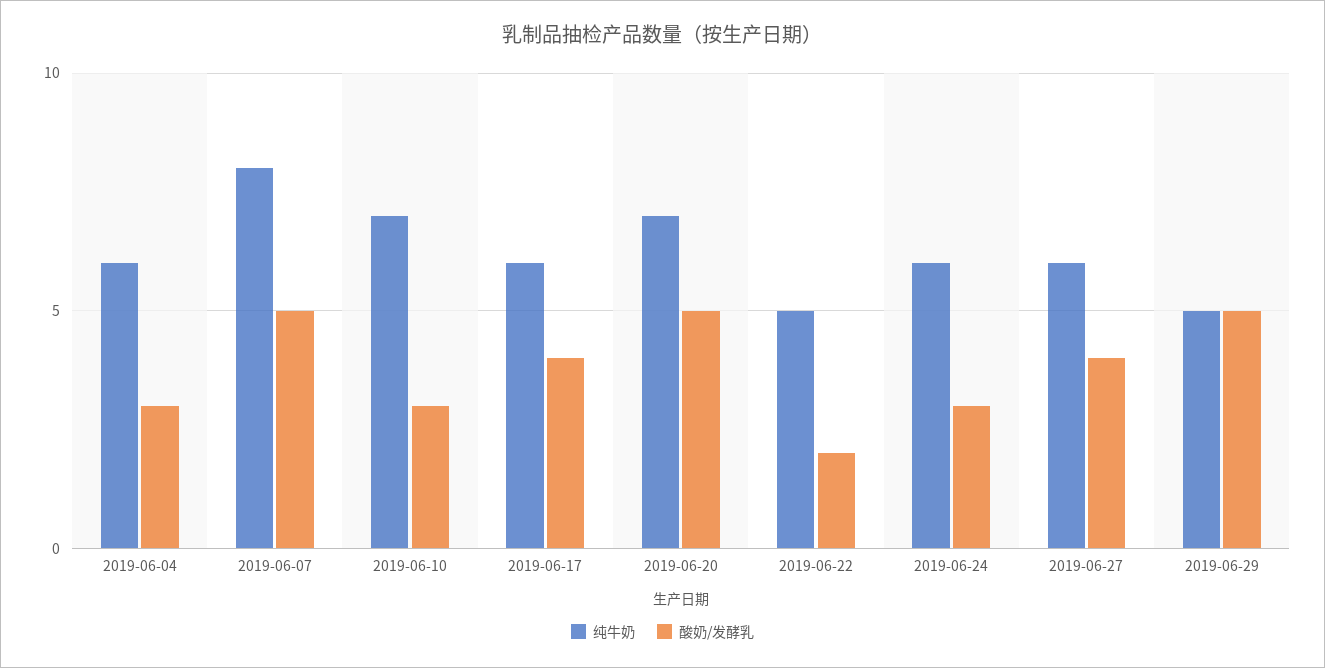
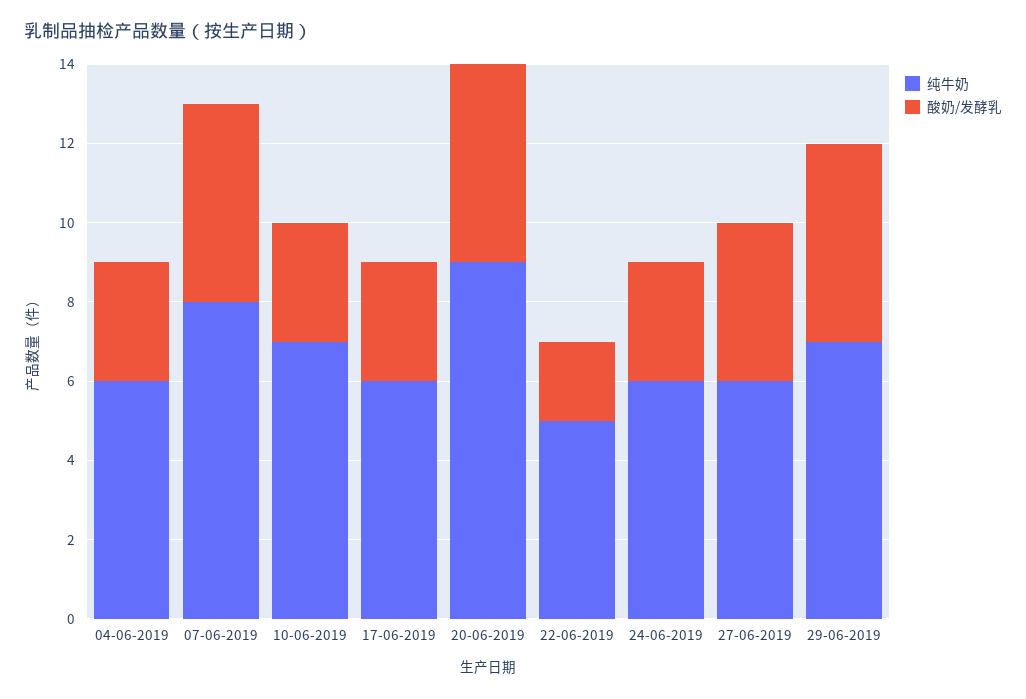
  {
    "纯牛奶": {
      "2019-06-04": 6,
      "2019-06-07": 8,
      "2019-06-10": 7,
      "2019-06-17": 6,
-     "2019-06-20": 7,
+     "2019-06-20": 9,
      "2019-06-22": 5,
      "2019-06-24": 6,
      "2019-06-27": 6,
-     "2019-06-29": 5
+     "2019-06-29": 7
    },
    "酸奶/发酵乳": {
      "2019-06-04": 3,
      "2019-06-07": 5,
      "2019-06-10": 3,
-     "2019-06-17": 4,
+     "2019-06-17": 3,
      "2019-06-20": 5,
      "2019-06-22": 2,
      "2019-06-24": 3,
      "2019-06-27": 4,
      "2019-06-29": 5
    }
  }

